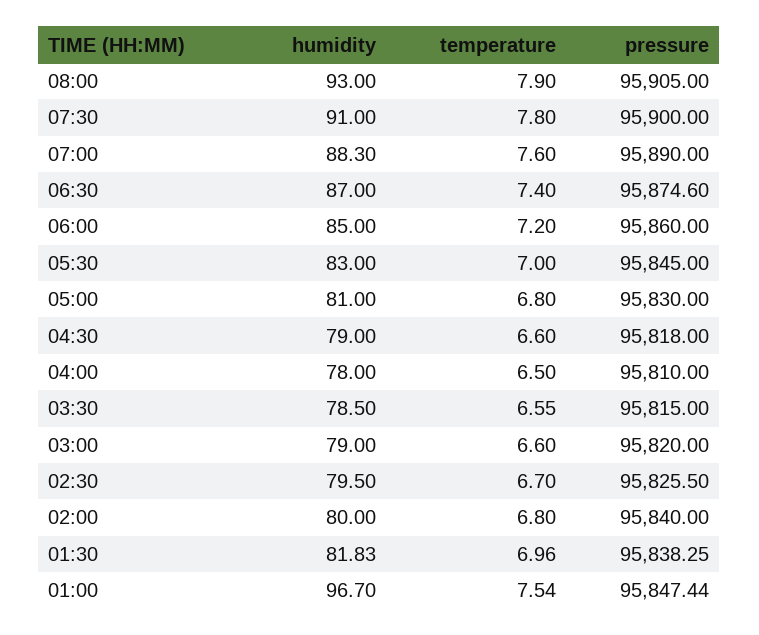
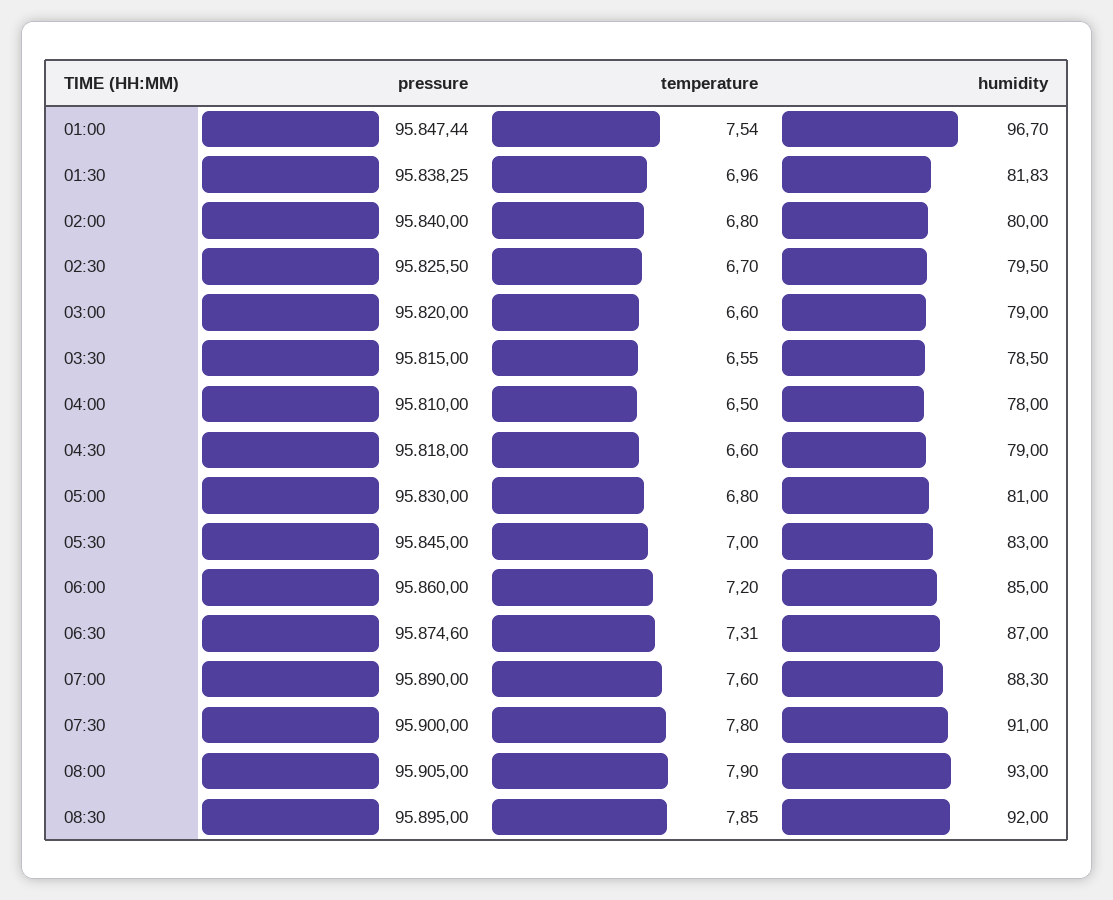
  {
    "humidity": {
      "08:00": 93,
      "07:30": 91,
      "07:00": 88.3,
      "06:30": 87,
      "06:00": 85,
      "05:30": 83,
      "05:00": 81,
      "04:30": 79,
      "04:00": 78,
      "03:30": 78.5,
      "03:00": 79,
      "02:30": 79.5,
      "02:00": 80,
      "01:30": 81.83,
-     "01:00": 96.7
+     "01:00": 96.7,
+     "08:30": 92
    },
    "temperature": {
      "08:00": 7.9,
      "07:30": 7.8,
      "07:00": 7.6,
-     "06:30": 7.4,
+     "06:30": 7.31,
      "06:00": 7.2,
      "05:30": 7,
      "05:00": 6.8,
      "04:30": 6.6,
      "04:00": 6.5,
      "03:30": 6.55,
      "03:00": 6.6,
      "02:30": 6.7,
      "02:00": 6.8,
      "01:30": 6.96,
-     "01:00": 7.54
+     "01:00": 7.54,
+     "08:30": 7.85
    },
    "pressure": {
      "08:00": 95905,
      "07:30": 95900,
      "07:00": 95890,
      "06:30": 95874.6,
      "06:00": 95860,
      "05:30": 95845,
      "05:00": 95830,
      "04:30": 95818,
      "04:00": 95810,
      "03:30": 95815,
      "03:00": 95820,
      "02:30": 95825.5,
      "02:00": 95840,
      "01:30": 95838.25,
-     "01:00": 95847.44
+     "01:00": 95847.44,
+     "08:30": 95895
    }
  }

